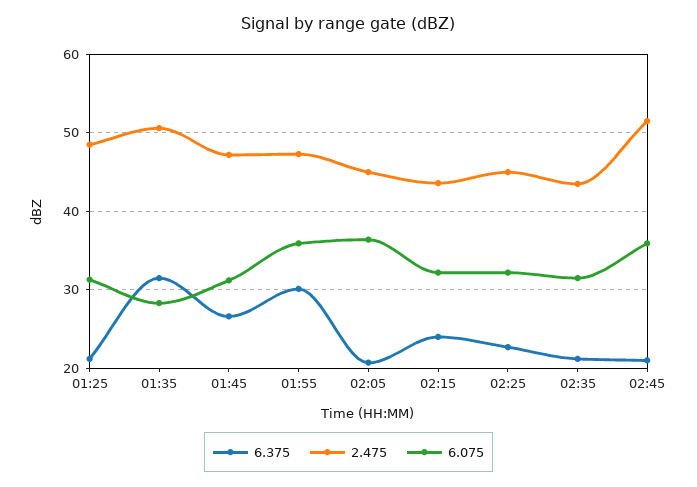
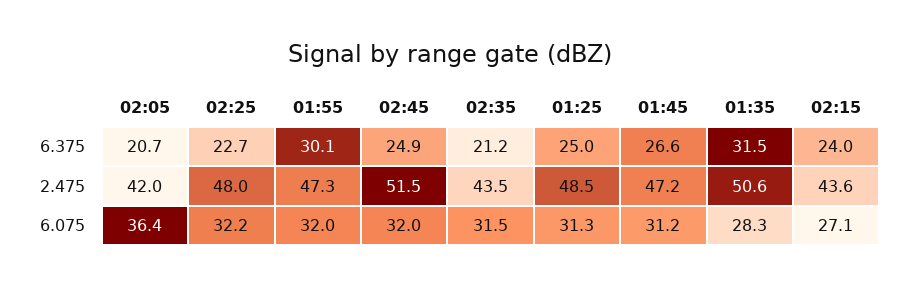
  {
    "6.375": {
-     "01:25": 21,
+     "01:25": 25,
      "01:35": 31.5,
      "01:45": 26.6,
      "01:55": 30.1,
      "02:05": 20.7,
      "02:15": 24,
      "02:25": 22.7,
      "02:35": 21.2,
-     "02:45": 21
+     "02:45": 24.9
    },
    "2.475": {
      "01:25": 48.5,
      "01:35": 50.6,
      "01:45": 47.2,
      "01:55": 47.3,
-     "02:05": 45,
+     "02:05": 42,
      "02:15": 43.6,
-     "02:25": 45,
+     "02:25": 48,
      "02:35": 43.5,
      "02:45": 51.5
    },
    "6.075": {
      "01:25": 31.3,
      "01:35": 28.3,
      "01:45": 31.2,
-     "01:55": 36,
+     "01:55": 32,
      "02:05": 36.4,
-     "02:15": 32,
+     "02:15": 27.1,
      "02:25": 32.2,
      "02:35": 31.5,
-     "02:45": 36
+     "02:45": 32
    }
  }

